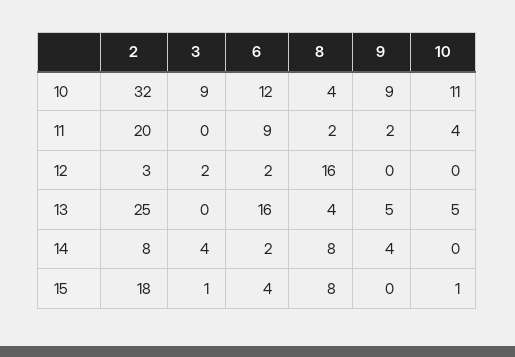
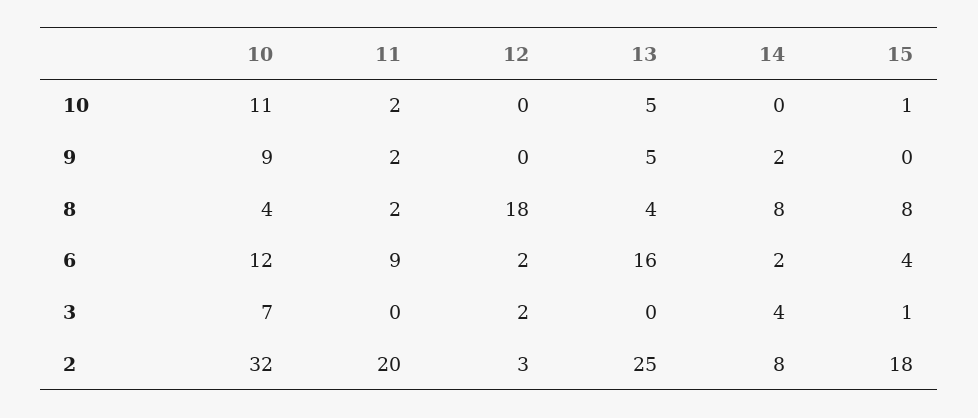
  {
    "2": {
      "10": 32,
      "11": 20,
      "12": 3,
      "13": 25,
      "14": 8,
      "15": 18
    },
    "3": {
-     "10": 9,
+     "10": 7,
      "11": 0,
      "12": 2,
      "13": 0,
      "14": 4,
      "15": 1
    },
    "6": {
      "10": 12,
      "11": 9,
      "12": 2,
      "13": 16,
      "14": 2,
      "15": 4
    },
    "8": {
      "10": 4,
      "11": 2,
-     "12": 16,
+     "12": 18,
      "13": 4,
      "14": 8,
      "15": 8
    },
    "9": {
      "10": 9,
      "11": 2,
      "12": 0,
      "13": 5,
-     "14": 4,
+     "14": 2,
      "15": 0
    },
    "10": {
      "10": 11,
-     "11": 4,
+     "11": 2,
      "12": 0,
      "13": 5,
      "14": 0,
      "15": 1
    }
  }

